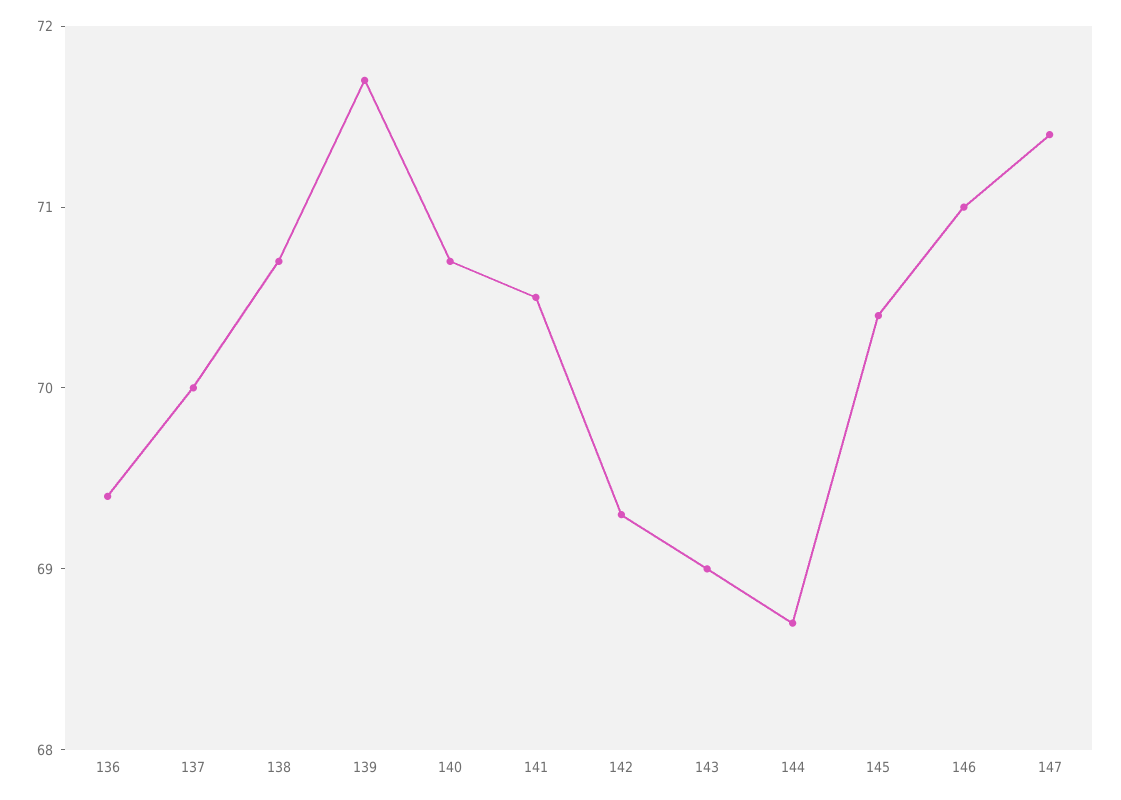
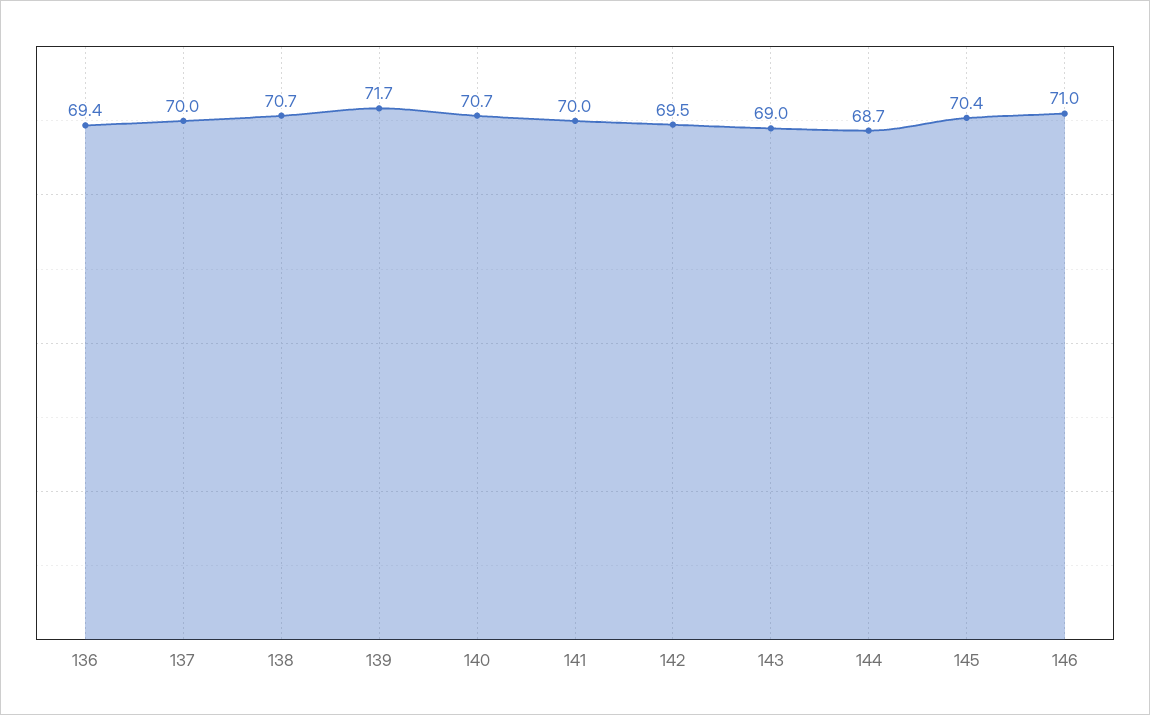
  {
    "136": 69.4,
    "137": 70,
    "138": 70.7,
    "139": 71.7,
    "140": 70.7,
-   "141": 70.5,
+   "141": 70,
-   "142": 69.3,
+   "142": 69.5,
    "143": 69,
    "144": 68.7,
    "145": 70.4,
-   "146": 71,
+   "146": 71
-   "147": 71.4
  }

